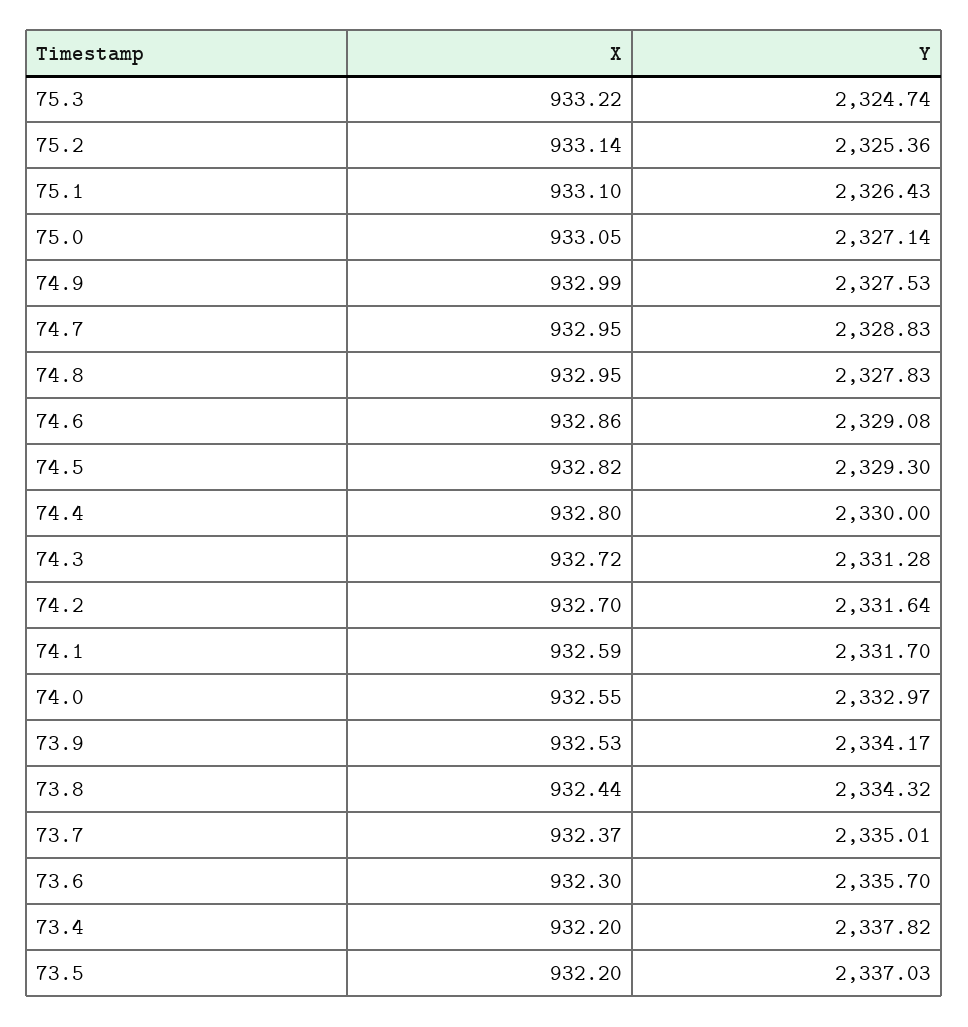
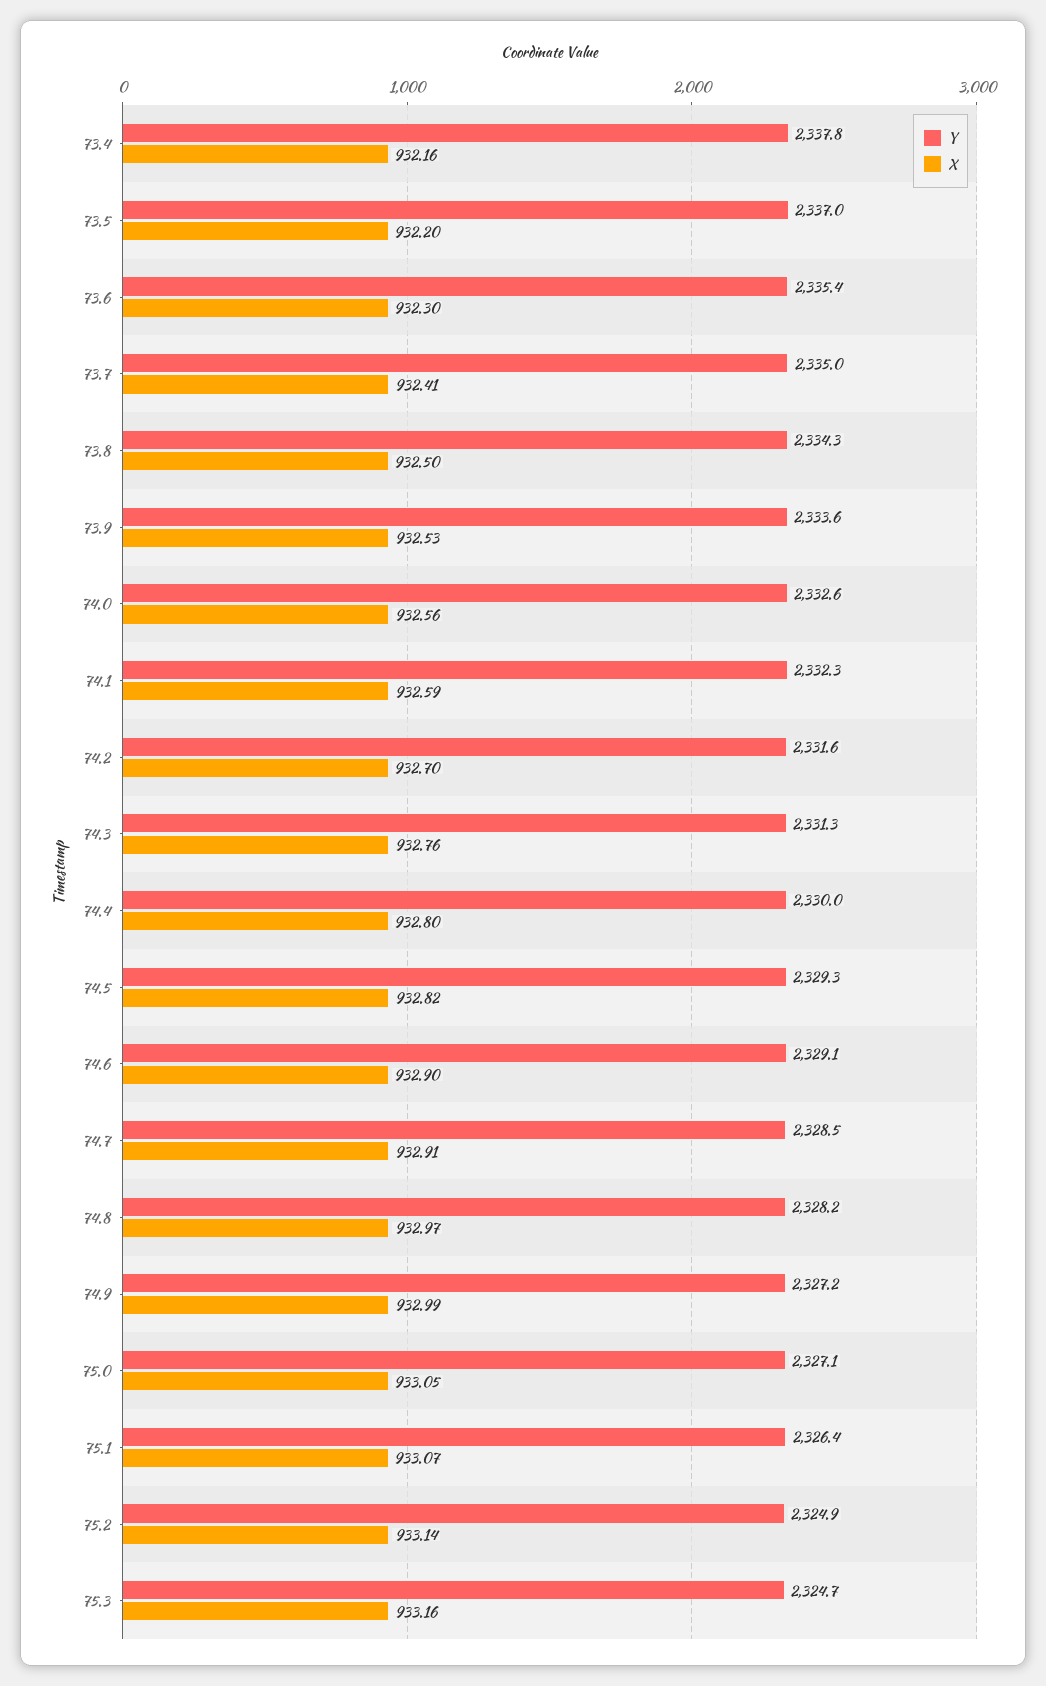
  {
    "X": {
-     "75.3": 933.22,
+     "75.3": 933.16,
      "75.2": 933.14,
-     "75.1": 933.1,
+     "75.1": 933.07,
      "75.0": 933.05,
      "74.9": 932.99,
-     "74.7": 932.95,
+     "74.7": 932.91,
-     "74.8": 932.95,
+     "74.8": 932.97,
-     "74.6": 932.86,
+     "74.6": 932.9,
      "74.5": 932.82,
      "74.4": 932.8,
-     "74.3": 932.72,
+     "74.3": 932.76,
      "74.2": 932.7,
      "74.1": 932.59,
-     "74.0": 932.55,
+     "74.0": 932.56,
      "73.9": 932.53,
-     "73.8": 932.44,
+     "73.8": 932.5,
-     "73.7": 932.37,
+     "73.7": 932.41,
      "73.6": 932.3,
-     "73.4": 932.2,
+     "73.4": 932.16,
      "73.5": 932.2
    },
    "Y": {
      "75.3": 2324.74,
-     "75.2": 2325.36,
+     "75.2": 2324.9,
      "75.1": 2326.43,
      "75.0": 2327.14,
-     "74.9": 2327.53,
+     "74.9": 2327.2,
-     "74.7": 2328.83,
+     "74.7": 2328.5,
-     "74.8": 2327.83,
+     "74.8": 2328.2,
      "74.6": 2329.08,
      "74.5": 2329.3,
      "74.4": 2330,
      "74.3": 2331.28,
      "74.2": 2331.64,
-     "74.1": 2331.7,
+     "74.1": 2332.3,
-     "74.0": 2332.97,
+     "74.0": 2332.6,
-     "73.9": 2334.17,
+     "73.9": 2333.6,
      "73.8": 2334.32,
      "73.7": 2335.01,
-     "73.6": 2335.7,
+     "73.6": 2335.4,
      "73.4": 2337.82,
      "73.5": 2337.03
    }
  }

